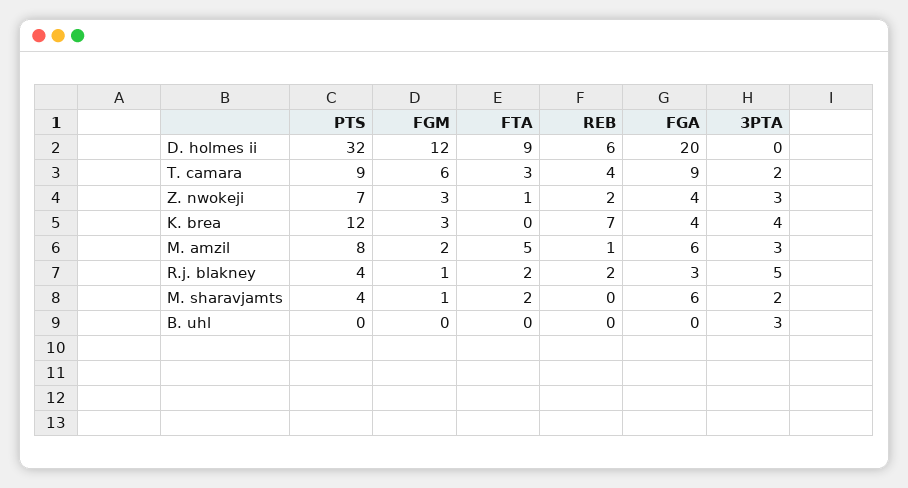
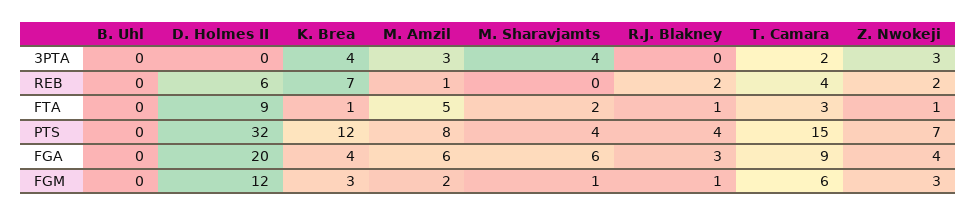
  {
    "PTS": {
      "D. holmes ii": 32,
-     "T. camara": 9,
+     "T. camara": 15,
      "Z. nwokeji": 7,
      "K. brea": 12,
      "M. amzil": 8,
      "R.j. blakney": 4,
      "M. sharavjamts": 4,
      "B. uhl": 0
    },
    "FGM": {
      "D. holmes ii": 12,
      "T. camara": 6,
      "Z. nwokeji": 3,
      "K. brea": 3,
      "M. amzil": 2,
      "R.j. blakney": 1,
      "M. sharavjamts": 1,
      "B. uhl": 0
    },
    "FTA": {
      "D. holmes ii": 9,
      "T. camara": 3,
      "Z. nwokeji": 1,
-     "K. brea": 0,
+     "K. brea": 1,
      "M. amzil": 5,
-     "R.j. blakney": 2,
+     "R.j. blakney": 1,
      "M. sharavjamts": 2,
      "B. uhl": 0
    },
    "REB": {
      "D. holmes ii": 6,
      "T. camara": 4,
      "Z. nwokeji": 2,
      "K. brea": 7,
      "M. amzil": 1,
      "R.j. blakney": 2,
      "M. sharavjamts": 0,
      "B. uhl": 0
    },
    "FGA": {
      "D. holmes ii": 20,
      "T. camara": 9,
      "Z. nwokeji": 4,
      "K. brea": 4,
      "M. amzil": 6,
      "R.j. blakney": 3,
      "M. sharavjamts": 6,
      "B. uhl": 0
    },
    "3PTA": {
      "D. holmes ii": 0,
      "T. camara": 2,
      "Z. nwokeji": 3,
      "K. brea": 4,
      "M. amzil": 3,
-     "R.j. blakney": 5,
+     "R.j. blakney": 0,
-     "M. sharavjamts": 2,
+     "M. sharavjamts": 4,
-     "B. uhl": 3
+     "B. uhl": 0
    }
  }

